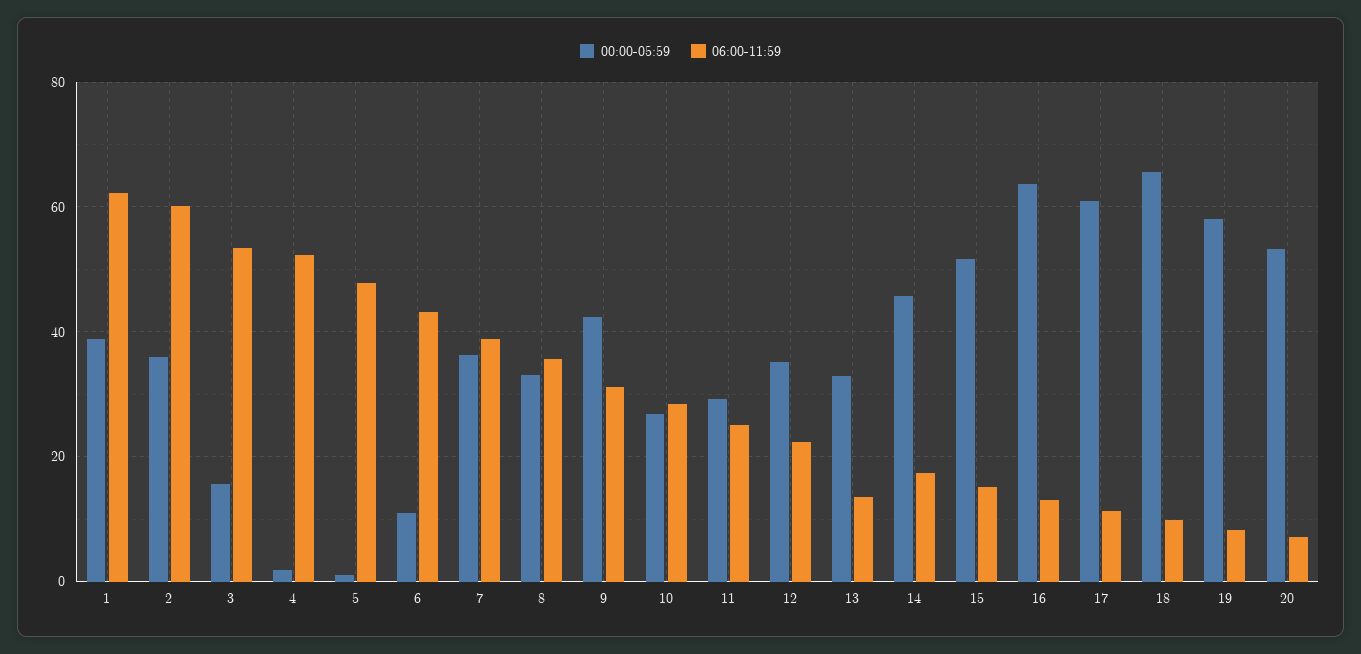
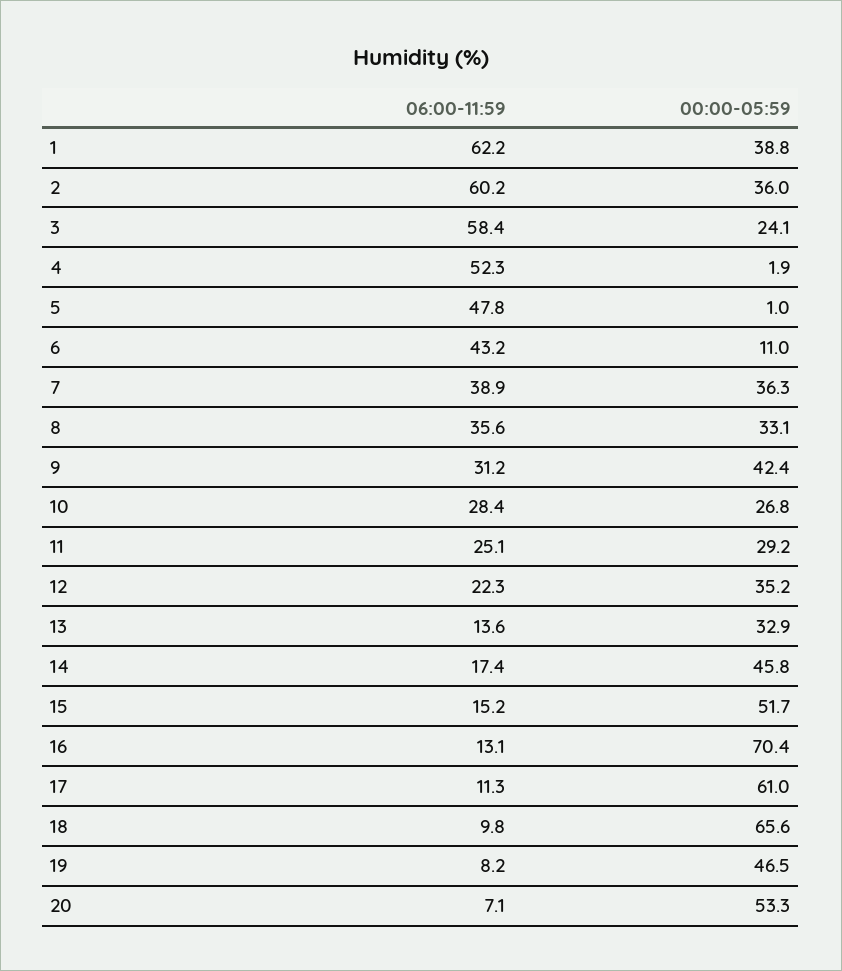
  {
    "00:00-05:59": {
      "1": 38.8,
      "2": 36,
-     "3": 16,
+     "3": 24.1,
      "4": 1.9,
      "5": 1,
      "6": 11,
      "7": 36.3,
      "8": 33.1,
      "9": 42.4,
      "10": 26.8,
      "11": 29.2,
      "12": 35.2,
      "13": 32.9,
      "14": 45.8,
      "15": 51.7,
-     "16": 64,
+     "16": 70.4,
      "17": 61,
      "18": 65.6,
-     "19": 58,
+     "19": 46.5,
      "20": 53.3
    },
    "06:00-11:59": {
      "1": 62.2,
      "2": 60.2,
-     "3": 54,
+     "3": 58.4,
      "4": 52.3,
      "5": 47.8,
      "6": 43.2,
      "7": 38.9,
      "8": 35.6,
      "9": 31.2,
      "10": 28.4,
      "11": 25.1,
      "12": 22.3,
      "13": 13.6,
      "14": 17.4,
      "15": 15.2,
      "16": 13.1,
      "17": 11.3,
      "18": 9.8,
      "19": 8.2,
      "20": 7.1
    }
  }

